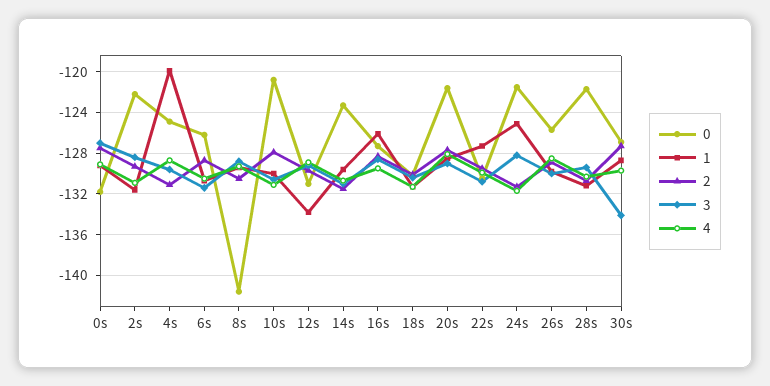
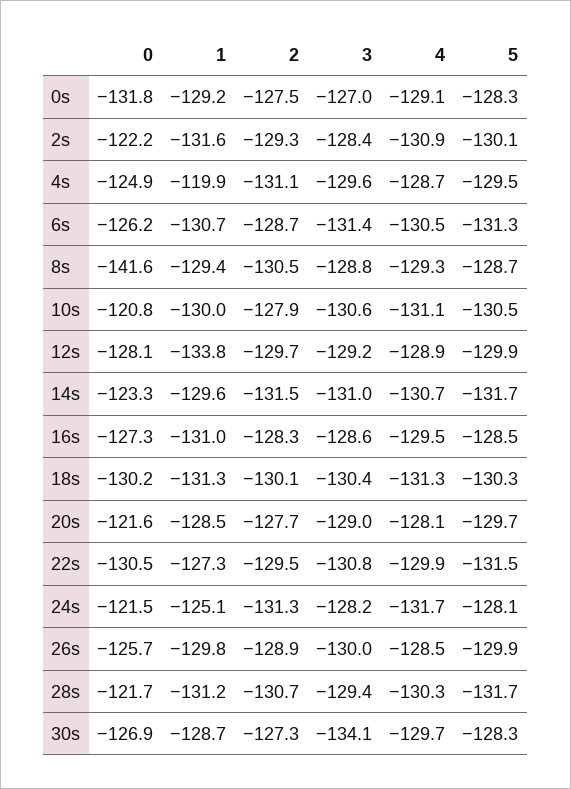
  {
    "0": {
      "0s": -131.8,
      "2s": -122.2,
      "4s": -124.9,
      "6s": -126.2,
      "8s": -141.6,
      "10s": -120.8,
-     "12s": -131,
+     "12s": -128.1,
      "14s": -123.3,
      "16s": -127.3,
      "18s": -130.2,
      "20s": -121.6,
      "22s": -130.5,
      "24s": -121.5,
      "26s": -125.7,
      "28s": -121.7,
      "30s": -126.9
    },
    "1": {
      "0s": -129.2,
      "2s": -131.6,
      "4s": -119.9,
      "6s": -130.7,
      "8s": -129.4,
      "10s": -130,
      "12s": -133.8,
      "14s": -129.6,
-     "16s": -126,
+     "16s": -131,
      "18s": -131.3,
      "20s": -128.5,
      "22s": -127.3,
      "24s": -125.1,
      "26s": -129.8,
      "28s": -131.2,
      "30s": -128.7
    },
    "2": {
      "0s": -127.5,
      "2s": -129.3,
      "4s": -131.1,
      "6s": -128.7,
      "8s": -130.5,
      "10s": -127.9,
      "12s": -129.7,
      "14s": -131.5,
      "16s": -128.3,
      "18s": -130.1,
      "20s": -127.7,
      "22s": -129.5,
      "24s": -131.3,
      "26s": -128.9,
      "28s": -130.7,
      "30s": -127.3
    },
    "3": {
      "0s": -127,
      "2s": -128.4,
      "4s": -129.6,
      "6s": -131.4,
      "8s": -128.8,
      "10s": -130.6,
      "12s": -129.2,
      "14s": -131,
      "16s": -128.6,
      "18s": -130.4,
      "20s": -129,
      "22s": -130.8,
      "24s": -128.2,
      "26s": -130,
      "28s": -129.4,
      "30s": -134.1
    },
    "4": {
      "0s": -129.1,
      "2s": -130.9,
      "4s": -128.7,
      "6s": -130.5,
      "8s": -129.3,
      "10s": -131.1,
      "12s": -128.9,
      "14s": -130.7,
      "16s": -129.5,
      "18s": -131.3,
      "20s": -128.1,
      "22s": -129.9,
      "24s": -131.7,
      "26s": -128.5,
      "28s": -130.3,
      "30s": -129.7
-   }
+   },
+   "5": {
+     "0s": -128.3,
+     "2s": -130.1,
+     "4s": -129.5,
+     "6s": -131.3,
+     "8s": -128.7,
+     "10s": -130.5,
+     "12s": -129.9,
+     "14s": -131.7,
+     "16s": -128.5,
+     "18s": -130.3,
+     "20s": -129.7,
+     "22s": -131.5,
+     "24s": -128.1,
+     "26s": -129.9,
+     "28s": -131.7,
+     "30s": -128.3
+   }
  }

